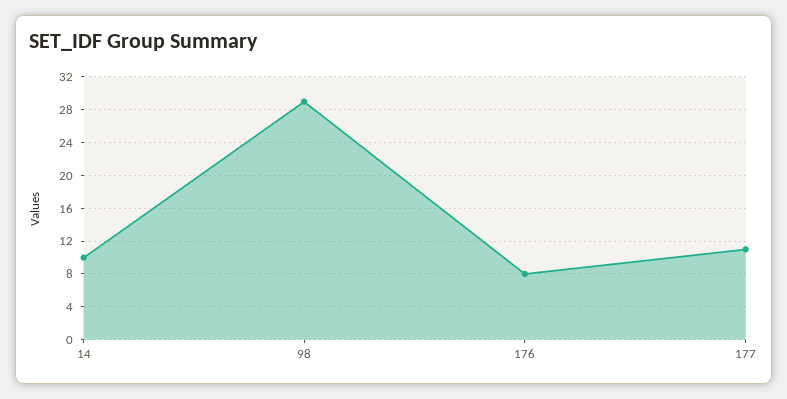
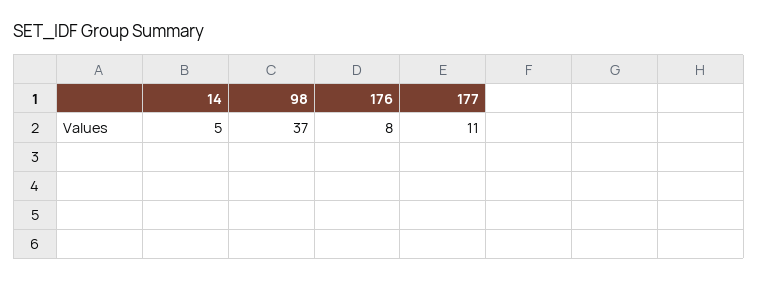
  {
-   "14": 10,
+   "14": 5,
-   "98": 29,
+   "98": 37,
    "176": 8,
    "177": 11
  }

